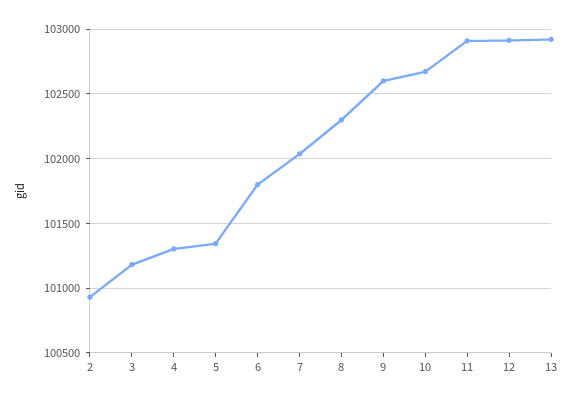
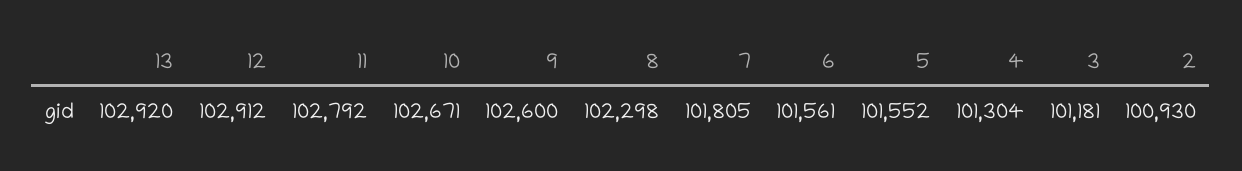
  {
    "2": 100930,
    "3": 101181,
    "4": 101304,
-   "5": 101350,
+   "5": 101552,
-   "6": 101800,
+   "6": 101561,
-   "7": 102050,
+   "7": 101805,
    "8": 102298,
    "9": 102600,
    "10": 102671,
-   "11": 102900,
+   "11": 102792,
    "12": 102912,
    "13": 102920
  }

